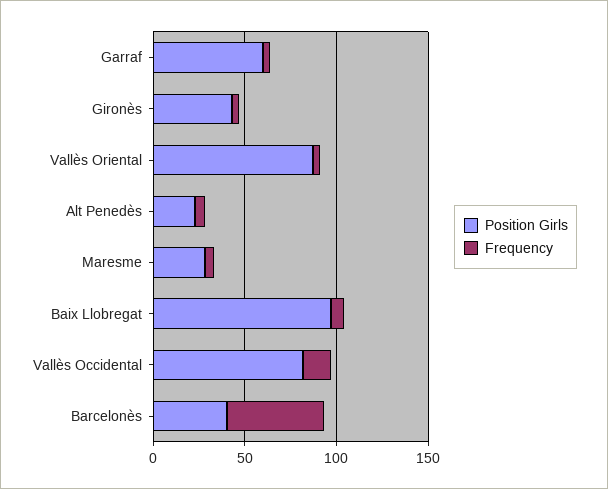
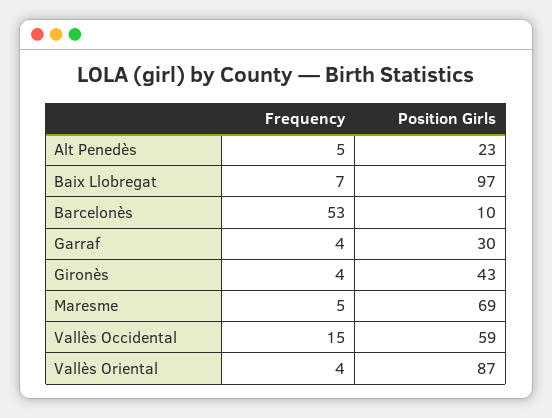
  {
    "Position Girls": {
-     "Garraf": 60,
+     "Garraf": 30,
      "Gironès": 43,
      "Vallès Oriental": 87,
      "Alt Penedès": 23,
-     "Maresme": 30,
+     "Maresme": 69,
      "Baix Llobregat": 97,
-     "Vallès Occidental": 80,
+     "Vallès Occidental": 59,
-     "Barcelonès": 40
+     "Barcelonès": 10
    },
    "Frequency": {
      "Garraf": 4,
      "Gironès": 4,
      "Vallès Oriental": 4,
      "Alt Penedès": 5,
      "Maresme": 5,
      "Baix Llobregat": 7,
      "Vallès Occidental": 15,
      "Barcelonès": 53
    }
  }

